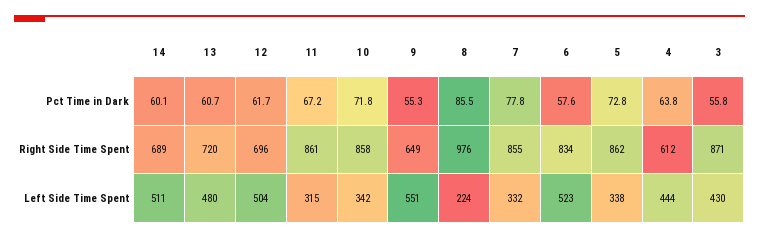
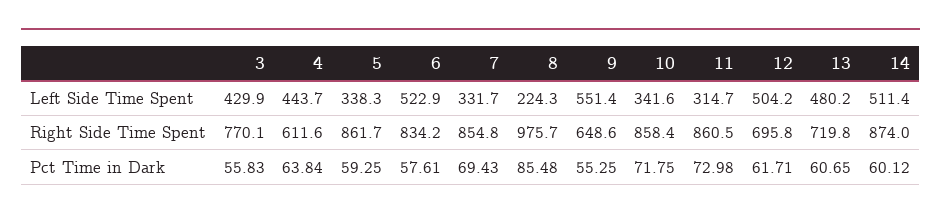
  {
    "14": {
      "Pct Time in Dark": 60.12,
-     "Right Side Time Spent": 689,
+     "Right Side Time Spent": 874,
      "Left Side Time Spent": 511.4
    },
    "13": {
      "Pct Time in Dark": 60.65,
      "Right Side Time Spent": 719.8,
      "Left Side Time Spent": 480.2
    },
    "12": {
      "Pct Time in Dark": 61.71,
      "Right Side Time Spent": 695.8,
      "Left Side Time Spent": 504.2
    },
    "11": {
-     "Pct Time in Dark": 67.2,
+     "Pct Time in Dark": 72.98,
      "Right Side Time Spent": 860.5,
      "Left Side Time Spent": 314.7
    },
    "10": {
      "Pct Time in Dark": 71.75,
      "Right Side Time Spent": 858.4,
      "Left Side Time Spent": 341.6
    },
    "9": {
      "Pct Time in Dark": 55.25,
      "Right Side Time Spent": 648.6,
      "Left Side Time Spent": 551.4
    },
    "8": {
      "Pct Time in Dark": 85.48,
      "Right Side Time Spent": 975.7,
      "Left Side Time Spent": 224.3
    },
    "7": {
-     "Pct Time in Dark": 77.8,
+     "Pct Time in Dark": 69.43,
      "Right Side Time Spent": 854.8,
      "Left Side Time Spent": 331.7
    },
    "6": {
      "Pct Time in Dark": 57.61,
      "Right Side Time Spent": 834.2,
      "Left Side Time Spent": 522.9
    },
    "5": {
-     "Pct Time in Dark": 72.8,
+     "Pct Time in Dark": 59.25,
      "Right Side Time Spent": 861.7,
      "Left Side Time Spent": 338.3
    },
    "4": {
      "Pct Time in Dark": 63.84,
      "Right Side Time Spent": 611.6,
      "Left Side Time Spent": 443.7
    },
    "3": {
      "Pct Time in Dark": 55.83,
-     "Right Side Time Spent": 871,
+     "Right Side Time Spent": 770.1,
      "Left Side Time Spent": 429.9
    }
  }

